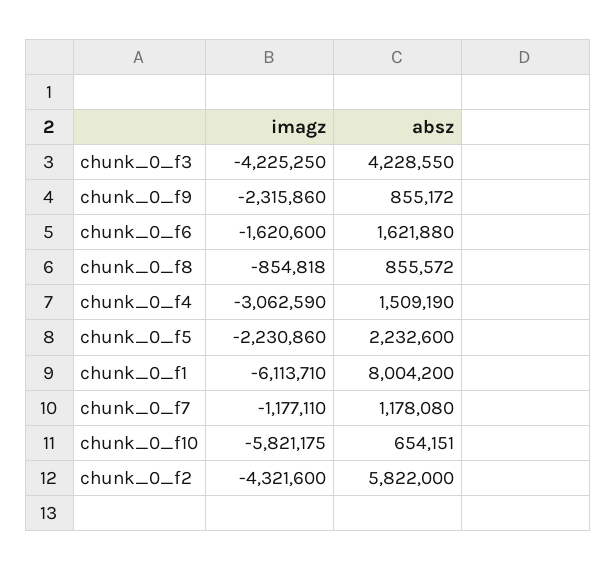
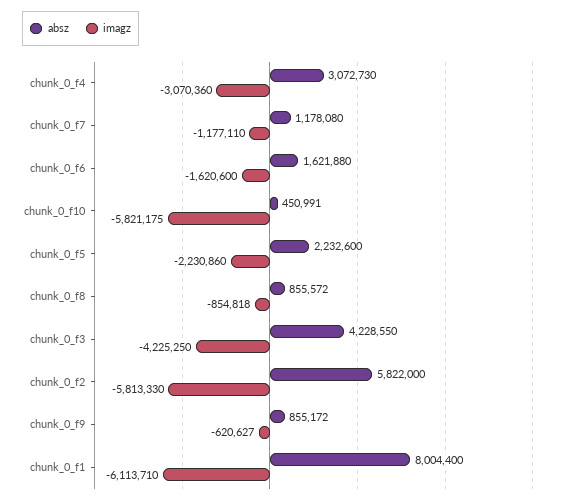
  {
    "imagz": {
      "chunk_0_f3": -4225250,
-     "chunk_0_f9": -2315860,
+     "chunk_0_f9": -620627,
      "chunk_0_f6": -1620600,
      "chunk_0_f8": -854818,
-     "chunk_0_f4": -3062590,
+     "chunk_0_f4": -3070360,
      "chunk_0_f5": -2230860,
      "chunk_0_f1": -6113710,
      "chunk_0_f7": -1177110,
      "chunk_0_f10": -5821175,
-     "chunk_0_f2": -4321600
+     "chunk_0_f2": -5813330
    },
    "absz": {
      "chunk_0_f3": 4228550,
      "chunk_0_f9": 855172,
      "chunk_0_f6": 1621880,
      "chunk_0_f8": 855572,
-     "chunk_0_f4": 1509190,
+     "chunk_0_f4": 3072730,
      "chunk_0_f5": 2232600,
-     "chunk_0_f1": 8004200,
+     "chunk_0_f1": 8004400,
      "chunk_0_f7": 1178080,
-     "chunk_0_f10": 654151,
+     "chunk_0_f10": 450991,
      "chunk_0_f2": 5822000
    }
  }

